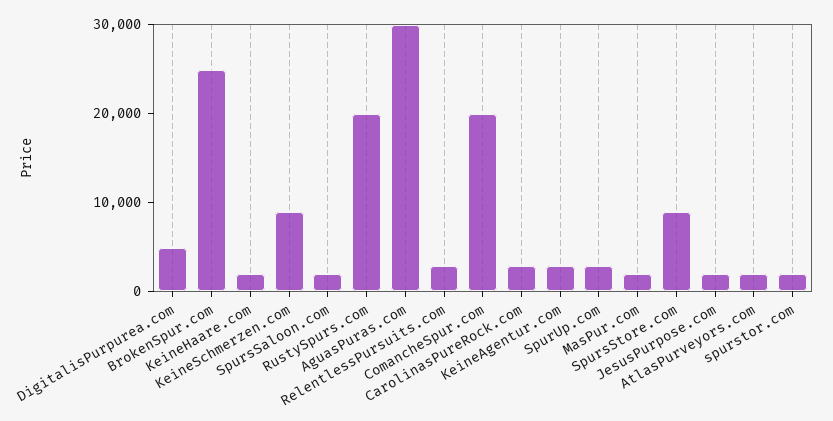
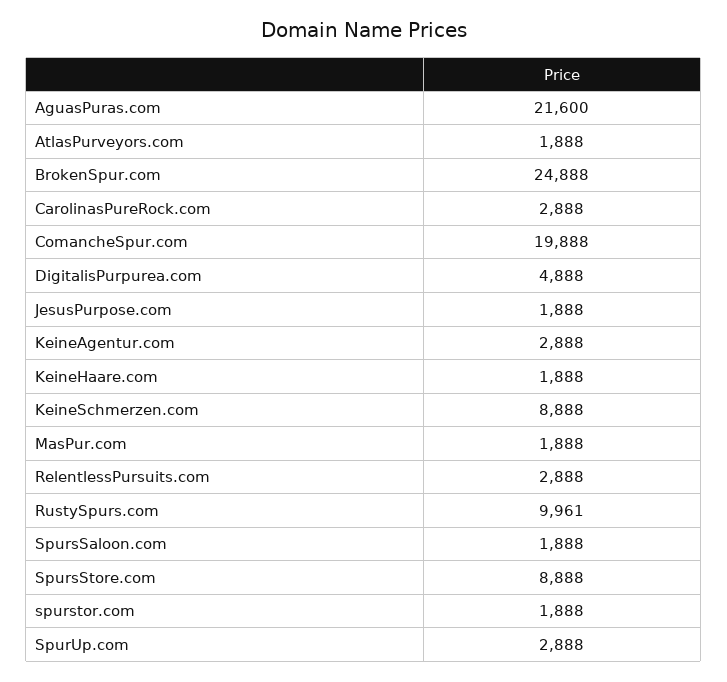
  {
    "DigitalisPurpurea.com": 4888,
    "BrokenSpur.com": 24888,
    "KeineHaare.com": 1888,
    "KeineSchmerzen.com": 8888,
    "SpursSaloon.com": 1888,
-   "RustySpurs.com": 20000,
+   "RustySpurs.com": 9961,
-   "AguasPuras.com": 30000,
+   "AguasPuras.com": 21600,
    "RelentlessPursuits.com": 2888,
    "ComancheSpur.com": 19888,
    "CarolinasPureRock.com": 2888,
    "KeineAgentur.com": 2888,
    "SpurUp.com": 2888,
    "MasPur.com": 1888,
    "SpursStore.com": 8888,
    "JesusPurpose.com": 1888,
    "AtlasPurveyors.com": 1888,
    "spurstor.com": 1888
  }

